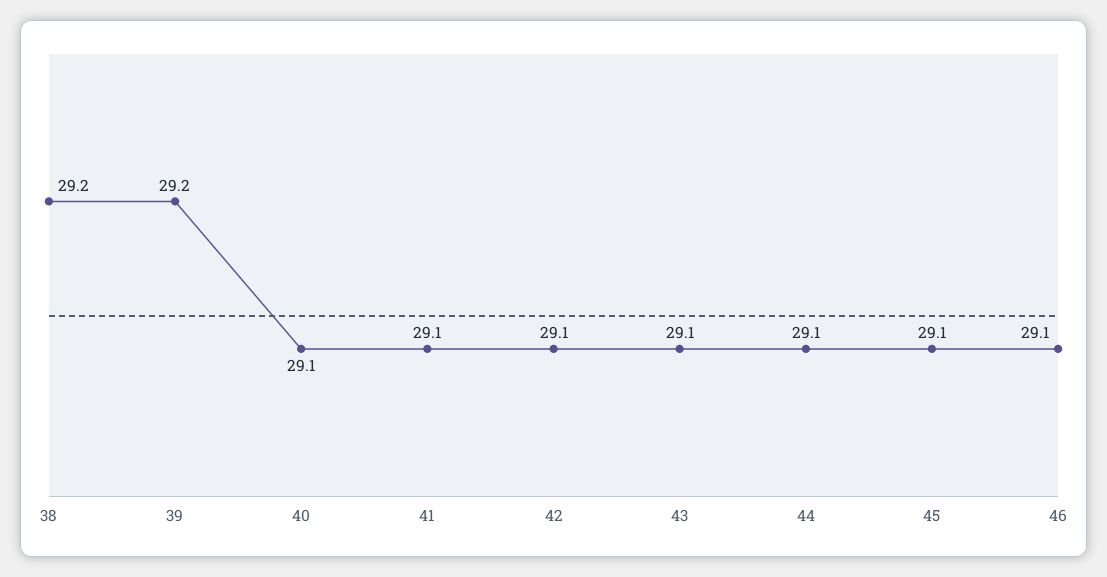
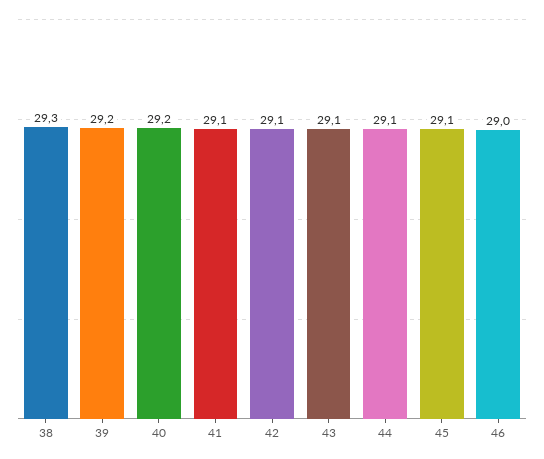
  {
-   "38": 29.2,
+   "38": 29.3,
    "39": 29.2,
-   "40": 29.1,
+   "40": 29.2,
    "41": 29.1,
    "42": 29.1,
    "43": 29.1,
    "44": 29.1,
    "45": 29.1,
-   "46": 29.1
+   "46": 29
  }

